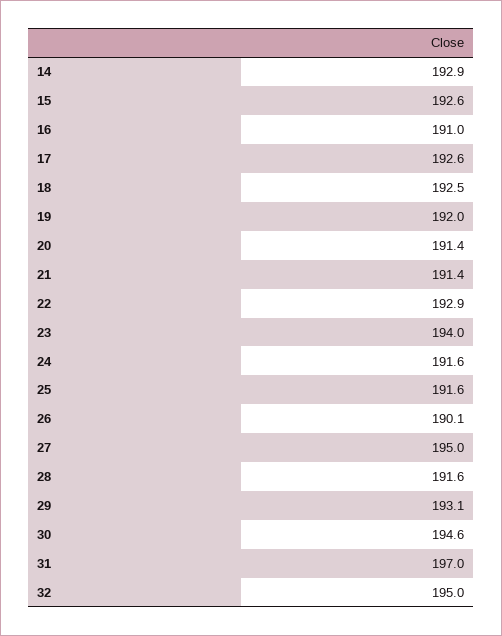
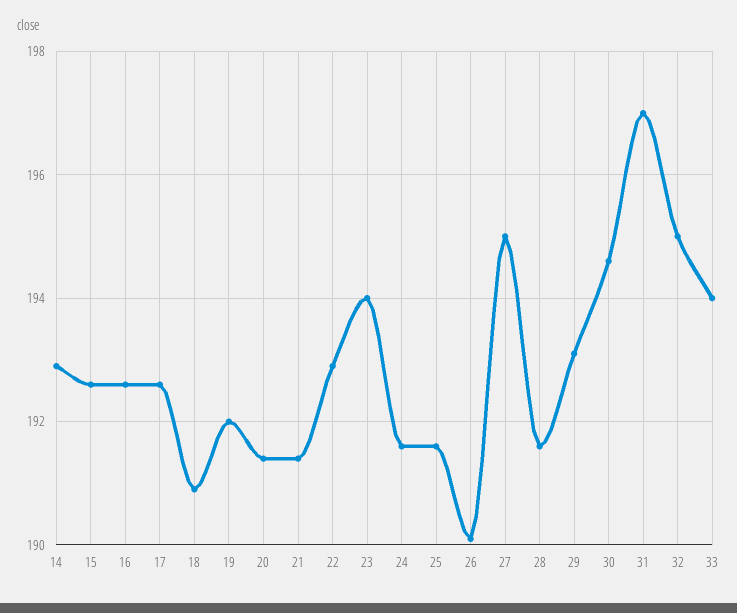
  {
    "14": 192.9,
    "15": 192.6,
-   "16": 191,
+   "16": 192.5,
    "17": 192.6,
-   "18": 192.5,
+   "18": 191,
    "19": 192,
    "20": 191.4,
    "21": 191.4,
    "22": 192.9,
    "23": 194,
    "24": 191.6,
    "25": 191.6,
    "26": 190.1,
    "27": 195,
    "28": 191.6,
    "29": 193.1,
    "30": 194.6,
    "31": 197,
-   "32": 195
+   "32": 195,
+   "33": 194
  }

